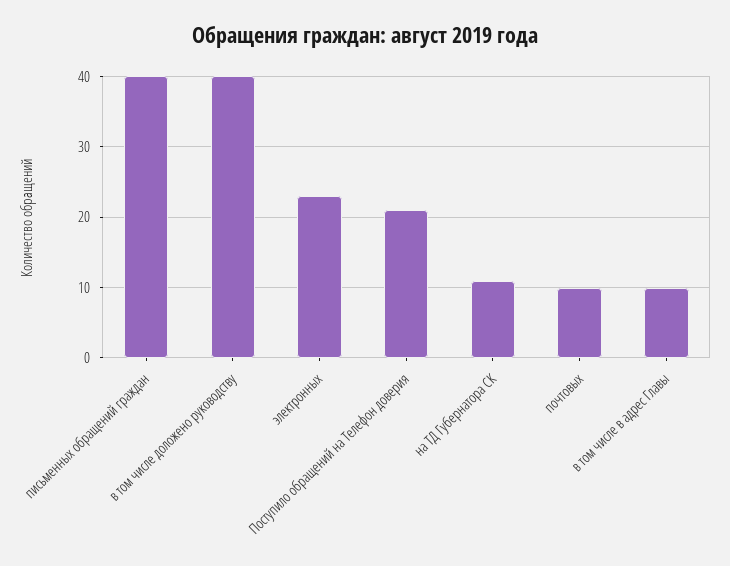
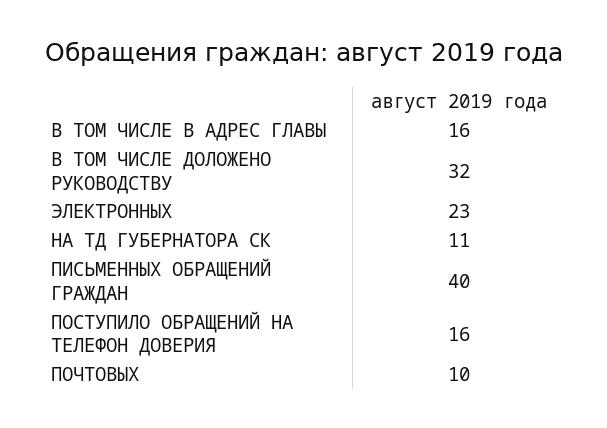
  {
    "письменных обращений граждан": 40,
-   "в том числе доложено руководству": 40,
+   "в том числе доложено руководству": 32,
    "электронных": 23,
-   "Поступило обращений на Телефон доверия": 21,
+   "Поступило обращений на Телефон доверия": 16,
    "на ТД Губернатора СК": 11,
    "почтовых": 10,
-   "в том числе в адрес Главы": 10
+   "в том числе в адрес Главы": 16
  }

